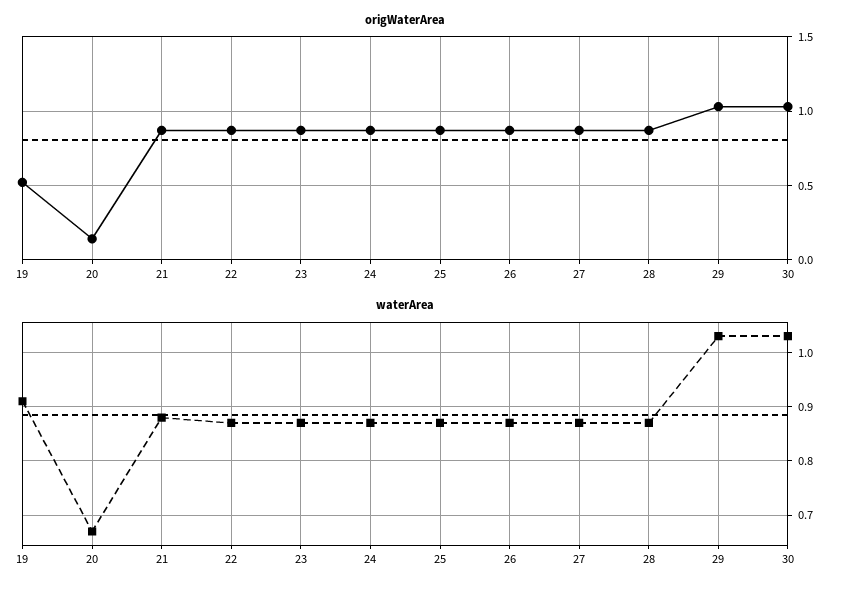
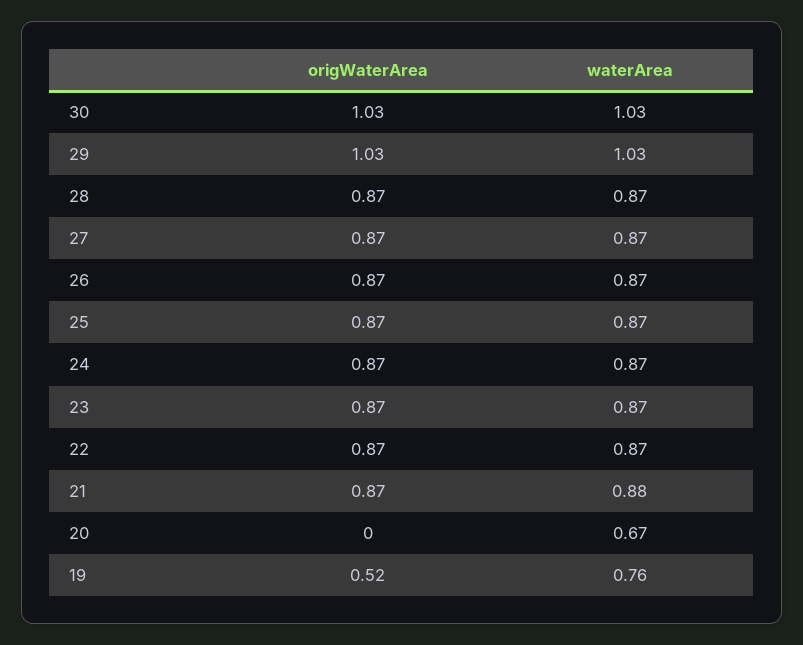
  {
    "origWaterArea": {
      "19": 0.52,
-     "20": 0.15,
+     "20": 0,
      "21": 0.87,
      "22": 0.87,
      "23": 0.87,
      "24": 0.87,
      "25": 0.87,
      "26": 0.87,
      "27": 0.87,
      "28": 0.87,
      "29": 1.03,
      "30": 1.03
    },
    "waterArea": {
-     "19": 0.9,
+     "19": 0.76,
      "20": 0.67,
      "21": 0.88,
      "22": 0.87,
      "23": 0.87,
      "24": 0.87,
      "25": 0.87,
      "26": 0.87,
      "27": 0.87,
      "28": 0.87,
      "29": 1.03,
      "30": 1.03
    }
  }

